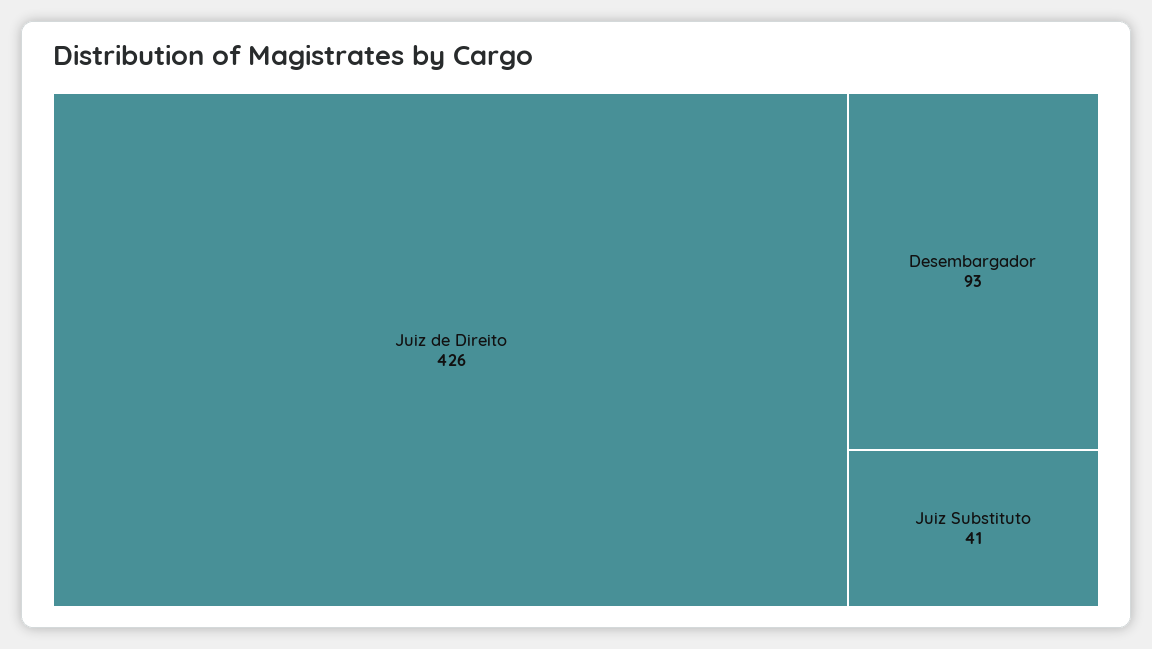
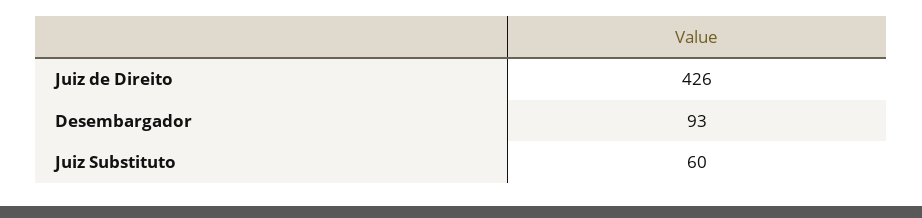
  {
    "Juiz de Direito": 426,
    "Desembargador": 93,
-   "Juiz Substituto": 41
+   "Juiz Substituto": 60
  }

